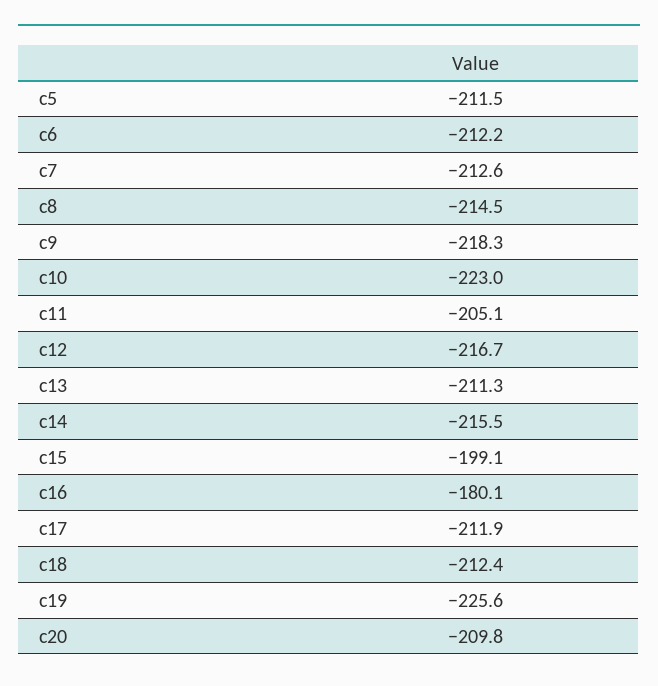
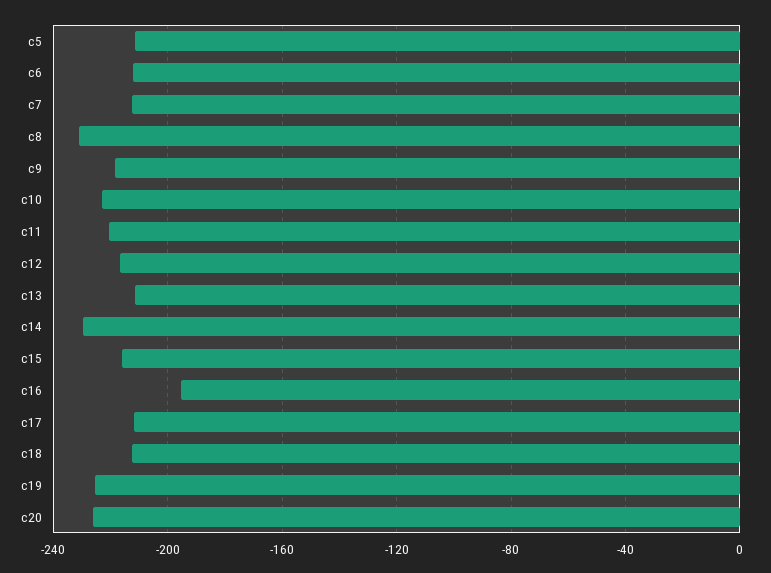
  {
    "c5": -211.5,
    "c6": -212.2,
    "c7": -212.6,
-   "c8": -214.5,
+   "c8": -230,
    "c9": -218.3,
    "c10": -223,
-   "c11": -205.1,
+   "c11": -220,
    "c12": -216.7,
    "c13": -211.3,
-   "c14": -215.5,
+   "c14": -230,
-   "c15": -199.1,
+   "c15": -215,
-   "c16": -180.1,
+   "c16": -195,
    "c17": -211.9,
    "c18": -212.4,
    "c19": -225.6,
-   "c20": -209.8
+   "c20": -225
  }

